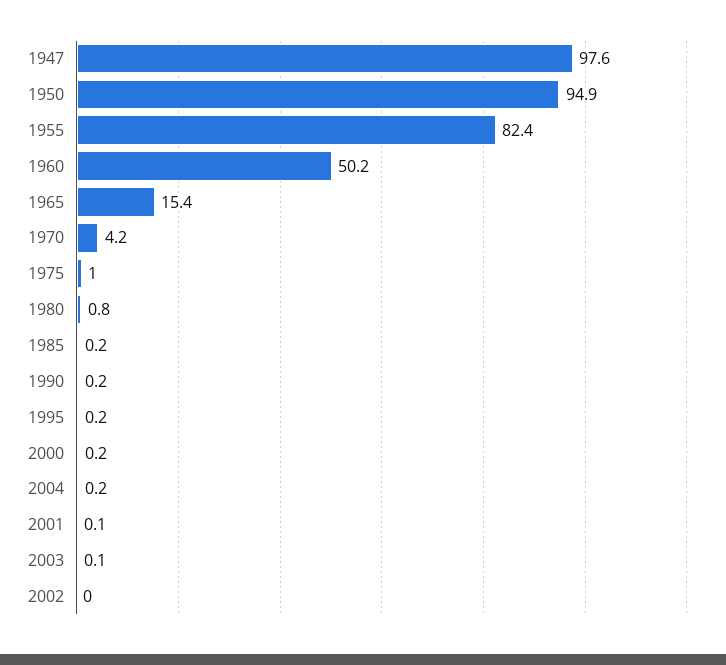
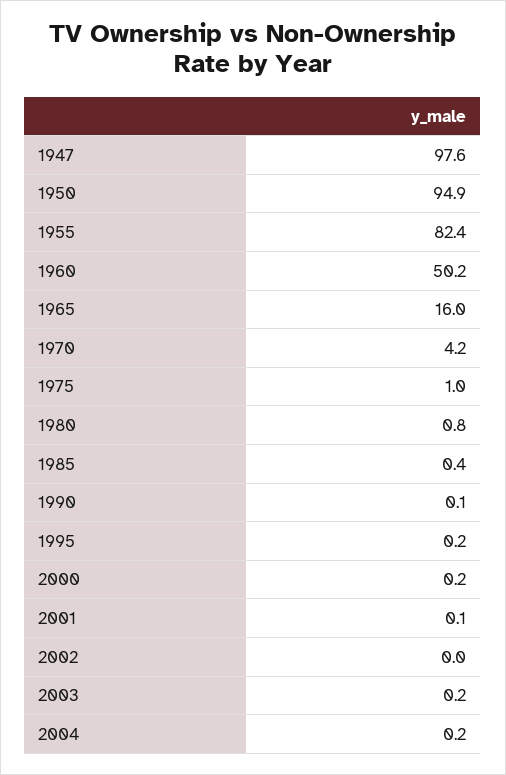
  {
    "1947": 97.6,
    "1950": 94.9,
    "1955": 82.4,
    "1960": 50.2,
-   "1965": 15.4,
+   "1965": 16,
    "1970": 4.2,
    "1975": 1,
    "1980": 0.8,
-   "1985": 0.2,
+   "1985": 0.4,
-   "1990": 0.2,
+   "1990": 0.1,
    "1995": 0.2,
    "2000": 0.2,
    "2004": 0.2,
    "2001": 0.1,
-   "2003": 0.1,
+   "2003": 0.2,
    "2002": 0
  }

